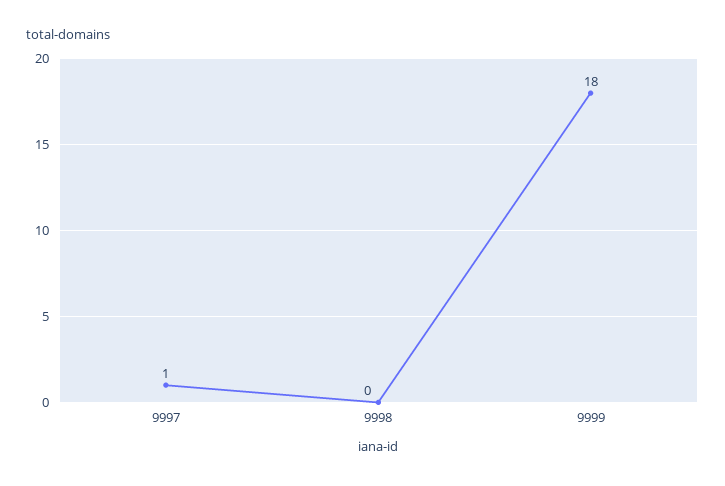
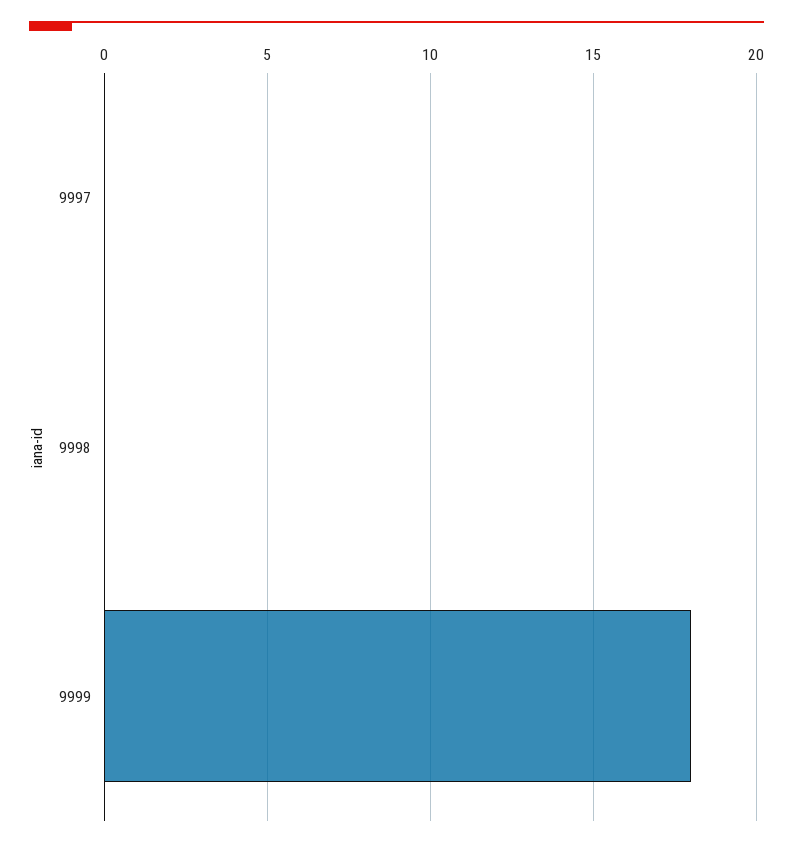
  {
-   "9997": 1,
+   "9997": 0,
    "9998": 0,
    "9999": 18
  }

